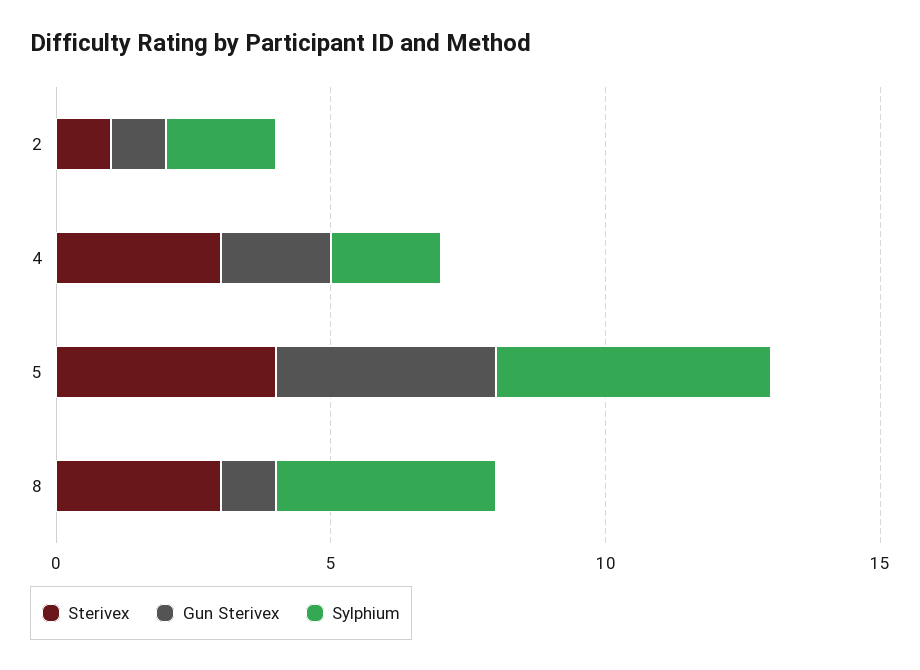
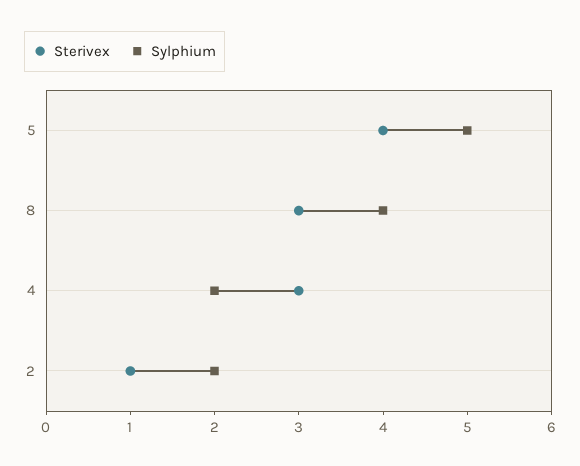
  {
    "Sterivex": {
      "2": 1,
      "4": 3,
      "5": 4,
      "8": 3
    },
-   "Gun Sterivex": {
-     "2": 1,
-     "4": 2,
-     "5": 4,
-     "8": 1
-   },
    "Sylphium": {
      "2": 2,
      "4": 2,
      "5": 5,
      "8": 4
    }
  }

